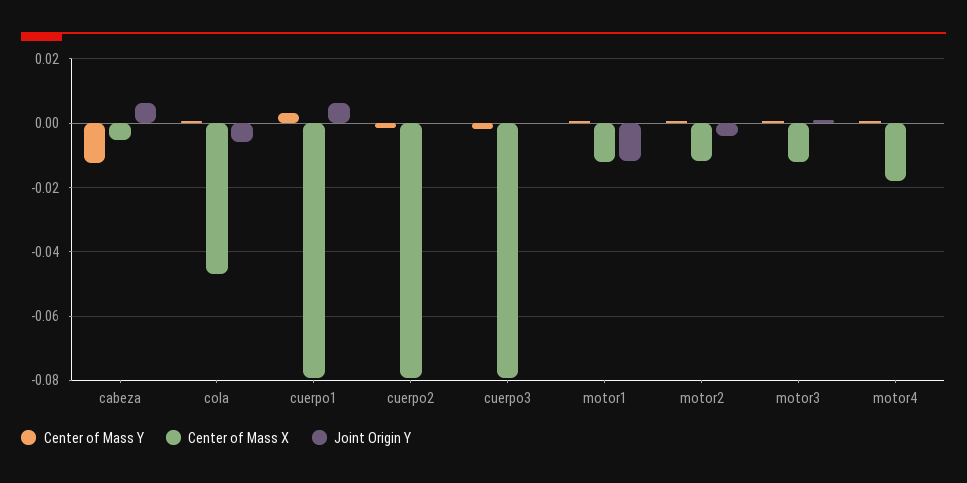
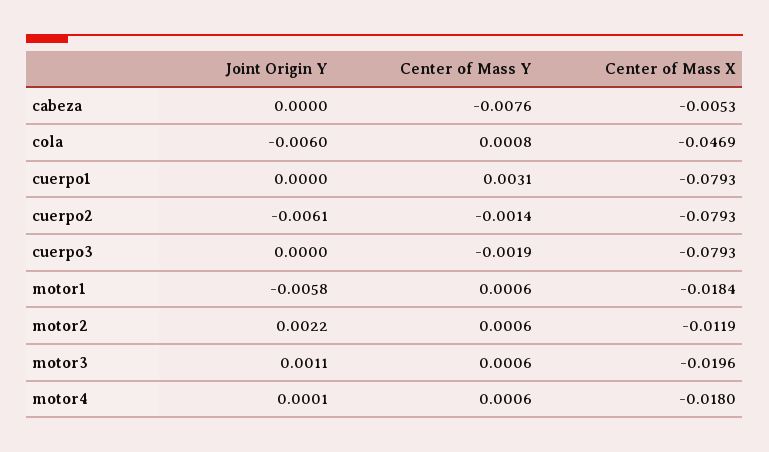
  {
    "Center of Mass Y": {
-     "cabeza": -0.012,
+     "cabeza": -0.0076,
      "cola": 0.0008,
      "cuerpo1": 0.0031,
      "cuerpo2": -0.0014,
      "cuerpo3": -0.0019,
      "motor1": 0.0006,
      "motor2": 0.0006,
      "motor3": 0.0006,
      "motor4": 0.0006
    },
    "Center of Mass X": {
      "cabeza": -0.0053,
      "cola": -0.0469,
      "cuerpo1": -0.0793,
      "cuerpo2": -0.0793,
      "cuerpo3": -0.0793,
-     "motor1": -0.012,
+     "motor1": -0.0184,
      "motor2": -0.0119,
-     "motor3": -0.012,
+     "motor3": -0.0196,
      "motor4": -0.018
    },
    "Joint Origin Y": {
-     "cabeza": 0.006,
+     "cabeza": 0,
      "cola": -0.006,
-     "cuerpo1": 0.006,
+     "cuerpo1": 0,
-     "cuerpo2": 0,
+     "cuerpo2": -0.0061,
      "cuerpo3": 0,
-     "motor1": -0.012,
+     "motor1": -0.0058,
-     "motor2": -0.004,
+     "motor2": 0.0022,
      "motor3": 0.0011,
      "motor4": 0.0001
    }
  }

